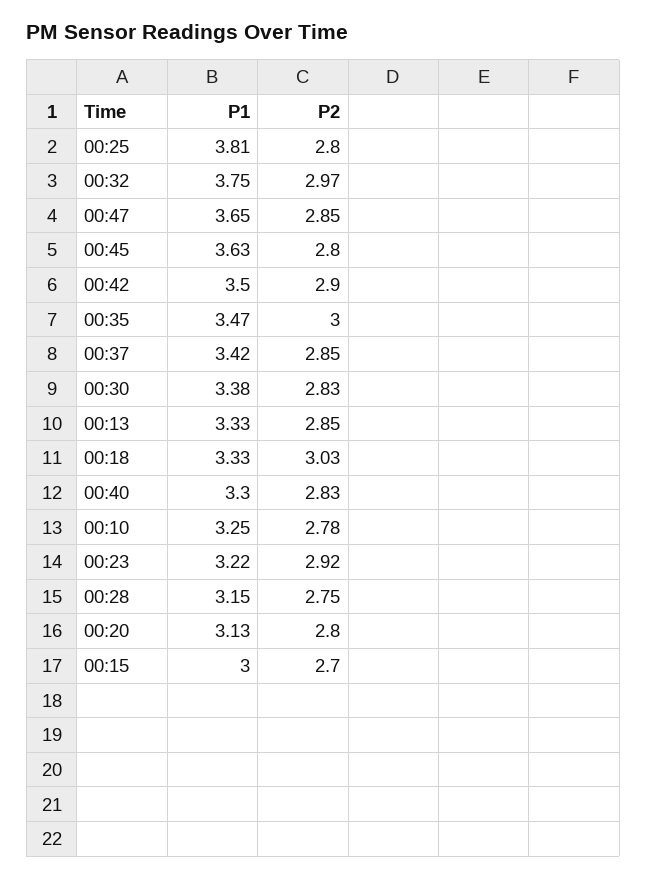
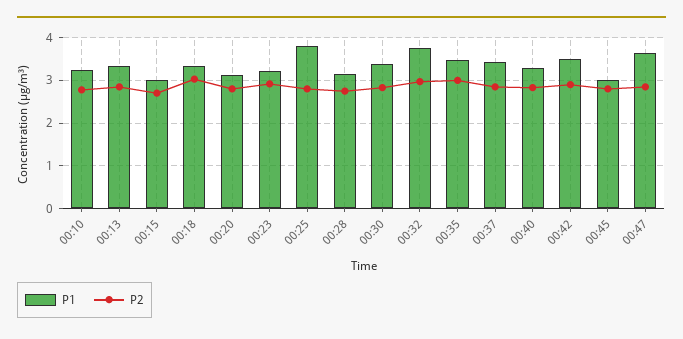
  {
    "P1": {
      "00:25": 3.81,
      "00:32": 3.75,
      "00:47": 3.65,
-     "00:45": 3.63,
+     "00:45": 3,
      "00:42": 3.5,
      "00:35": 3.47,
      "00:37": 3.42,
      "00:30": 3.38,
      "00:13": 3.33,
      "00:18": 3.33,
      "00:40": 3.3,
      "00:10": 3.25,
      "00:23": 3.22,
      "00:28": 3.15,
      "00:20": 3.13,
      "00:15": 3
    },
    "P2": {
      "00:25": 2.8,
      "00:32": 2.97,
      "00:47": 2.85,
      "00:45": 2.8,
      "00:42": 2.9,
      "00:35": 3,
      "00:37": 2.85,
      "00:30": 2.83,
      "00:13": 2.85,
      "00:18": 3.03,
      "00:40": 2.83,
      "00:10": 2.78,
      "00:23": 2.92,
      "00:28": 2.75,
      "00:20": 2.8,
      "00:15": 2.7
    }
  }

